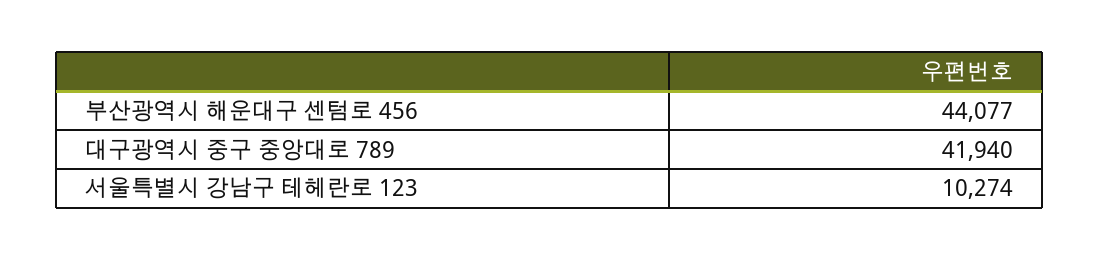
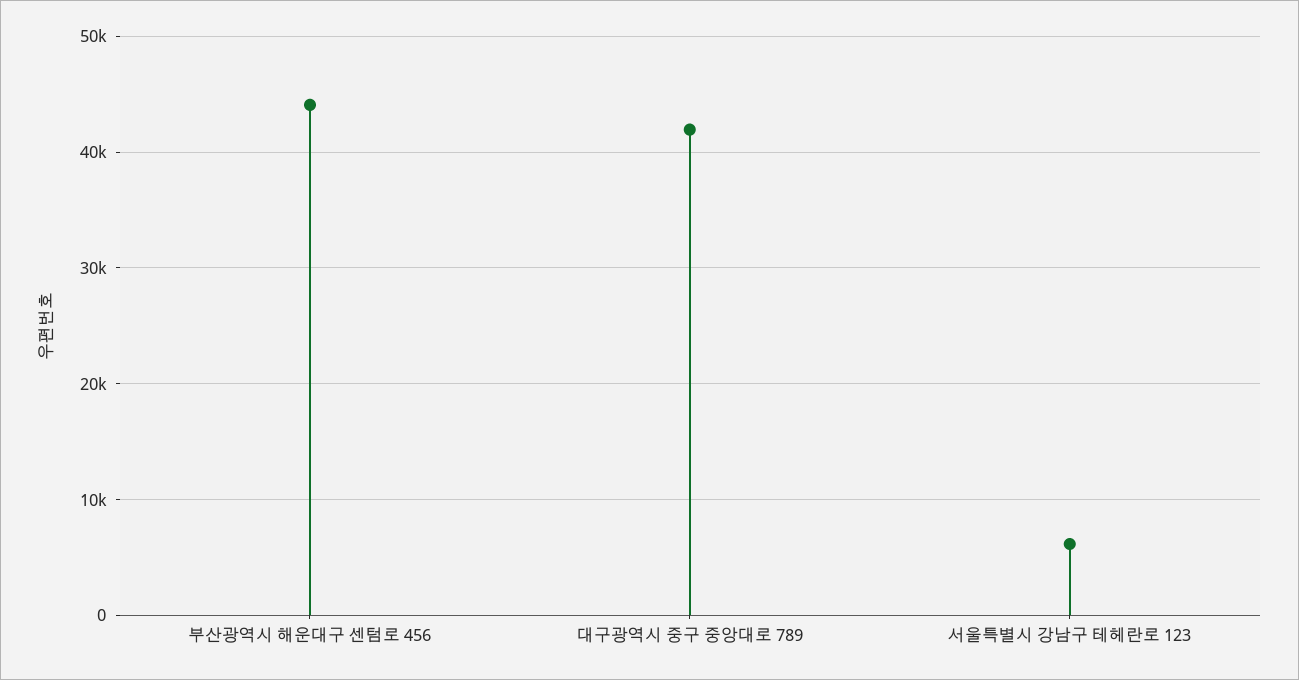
  {
    "부산광역시 해운대구 센텀로 456": 44077,
    "대구광역시 중구 중앙대로 789": 41940,
-   "서울특별시 강남구 테헤란로 123": 10274
+   "서울특별시 강남구 테헤란로 123": 6000
  }

